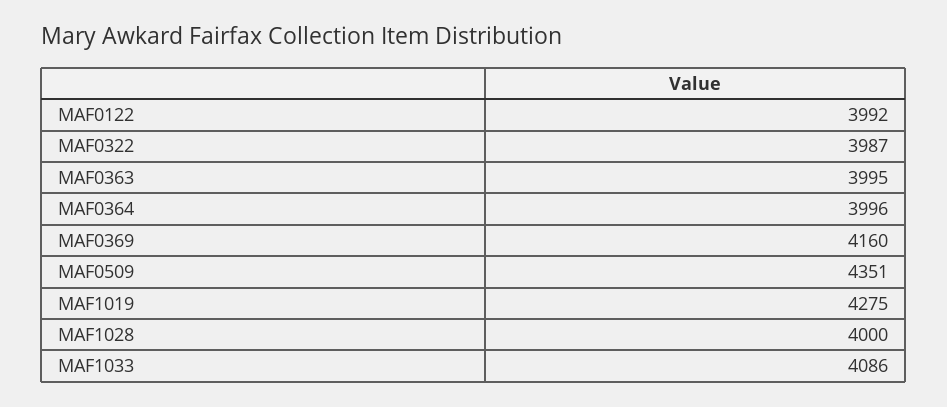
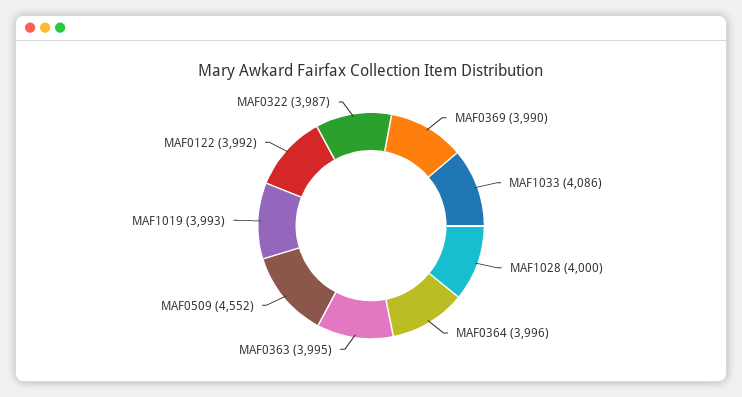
  {
    "MAF0122": 3992,
    "MAF0322": 3987,
    "MAF0363": 3995,
    "MAF0364": 3996,
-   "MAF0369": 4160,
+   "MAF0369": 3990,
-   "MAF0509": 4351,
+   "MAF0509": 4552,
-   "MAF1019": 4275,
+   "MAF1019": 3993,
    "MAF1028": 4000,
    "MAF1033": 4086
  }

